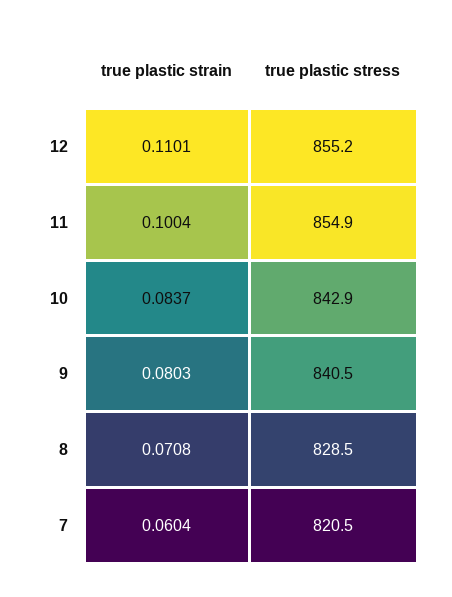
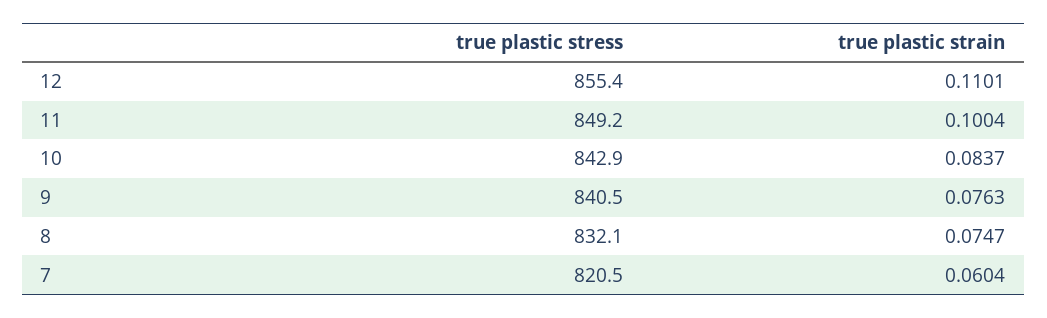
  {
    "true plastic strain": {
      "12": 0.1101,
      "11": 0.1004,
      "10": 0.0837,
-     "9": 0.0803,
+     "9": 0.0763,
-     "8": 0.0708,
+     "8": 0.0747,
      "7": 0.0604
    },
    "true plastic stress": {
-     "12": 855.2,
+     "12": 855.4,
-     "11": 854.9,
+     "11": 849.2,
      "10": 842.9,
      "9": 840.5,
-     "8": 828.5,
+     "8": 832.1,
      "7": 820.5
    }
  }

